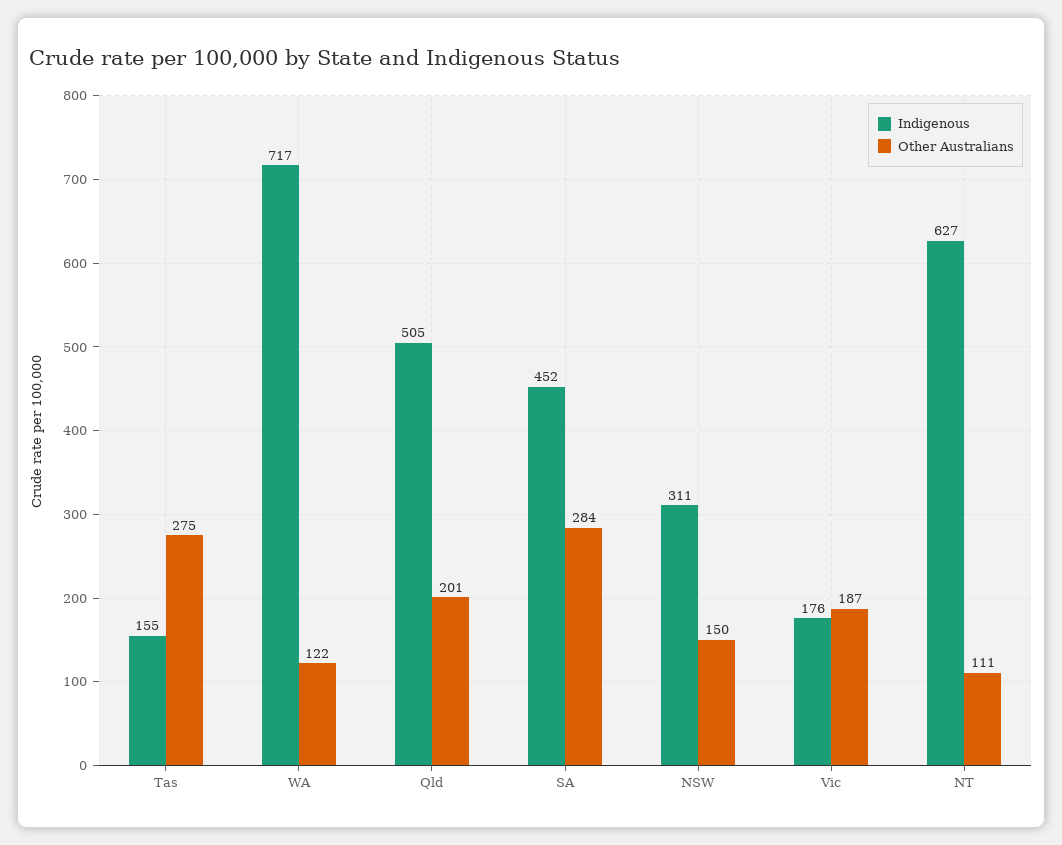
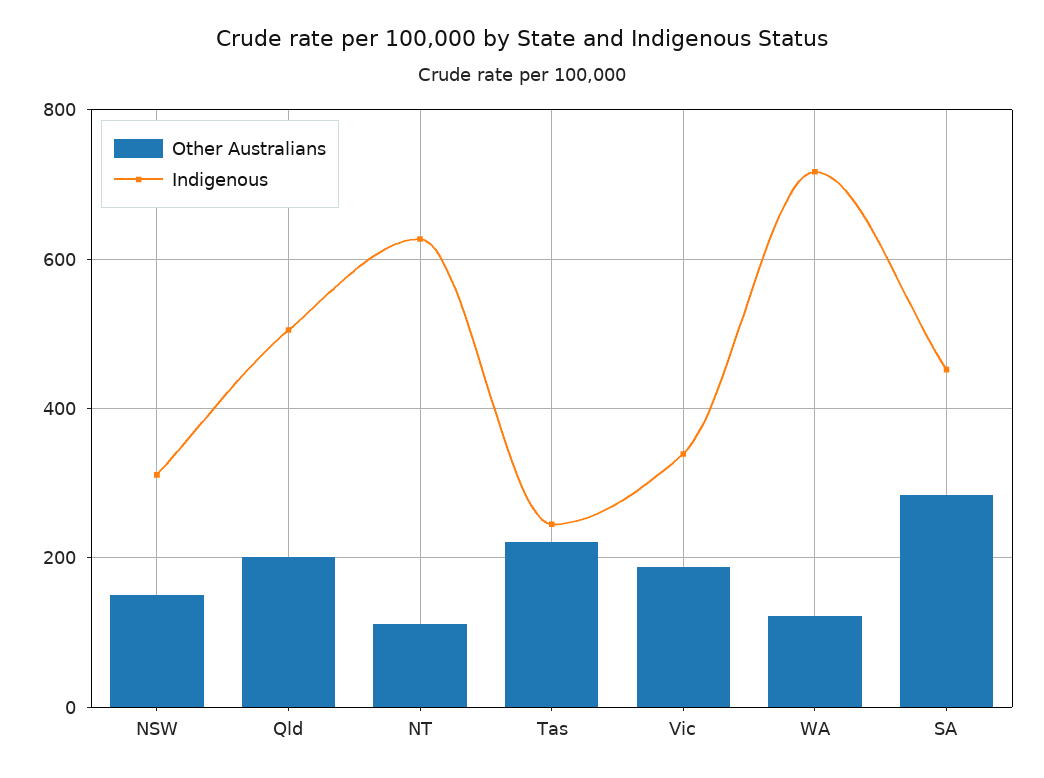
  {
    "Indigenous": {
-     "Tas": 155,
+     "Tas": 240,
      "WA": 717,
      "Qld": 505,
      "SA": 452,
      "NSW": 311,
-     "Vic": 176,
+     "Vic": 340,
      "NT": 627
    },
    "Other Australians": {
-     "Tas": 275,
+     "Tas": 220,
      "WA": 122,
      "Qld": 201,
      "SA": 284,
      "NSW": 150,
      "Vic": 187,
      "NT": 111
    }
  }

